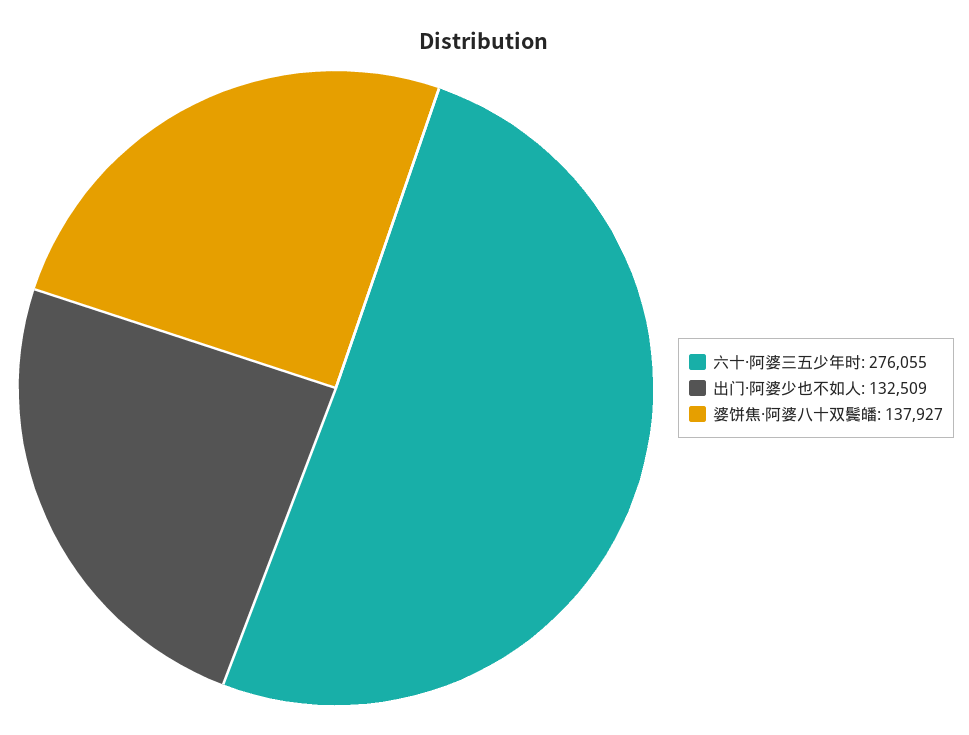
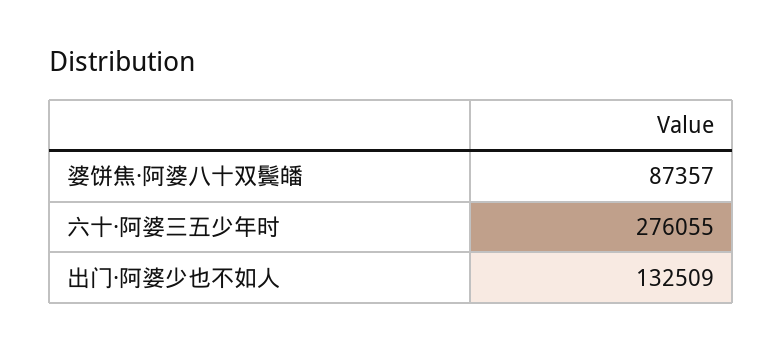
  {
    "六十·阿婆三五少年时": 276055,
    "出门·阿婆少也不如人": 132509,
-   "婆饼焦·阿婆八十双鬓皤": 137927
+   "婆饼焦·阿婆八十双鬓皤": 87357
  }

